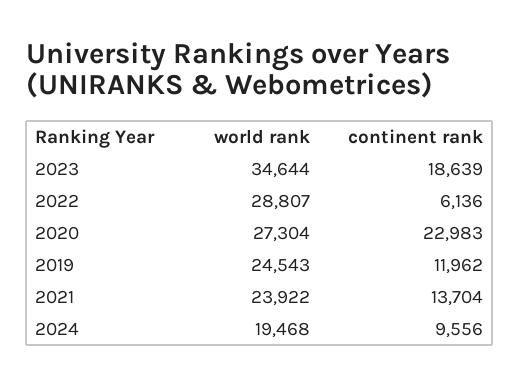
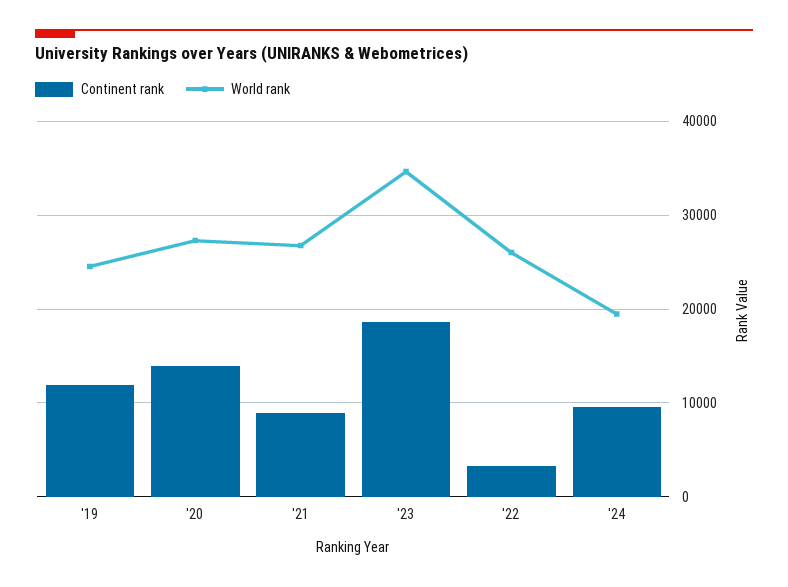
  {
    "world rank": {
      "2023": 34644,
-     "2022": 28807,
+     "2022": 26000,
      "2020": 27304,
      "2019": 24543,
-     "2021": 23922,
+     "2021": 27000,
      "2024": 19468
    },
    "continent rank": {
      "2023": 18639,
-     "2022": 6136,
+     "2022": 3000,
-     "2020": 22983,
+     "2020": 14000,
      "2019": 11962,
-     "2021": 13704,
+     "2021": 9000,
      "2024": 9556
    }
  }

